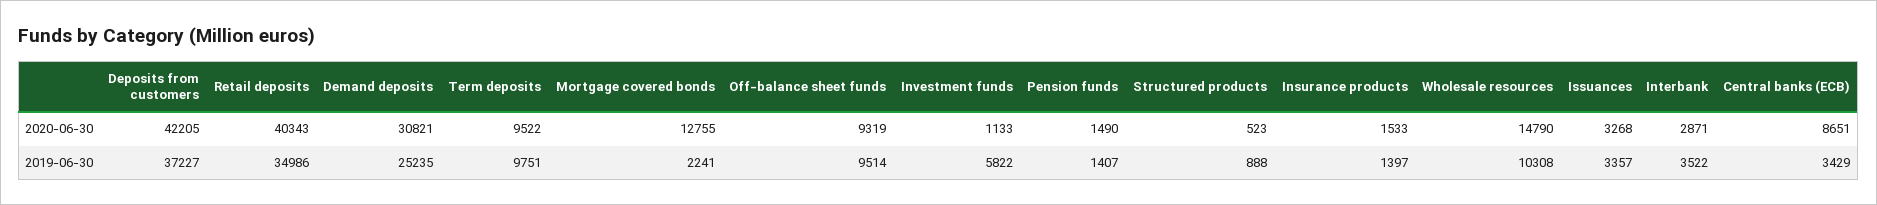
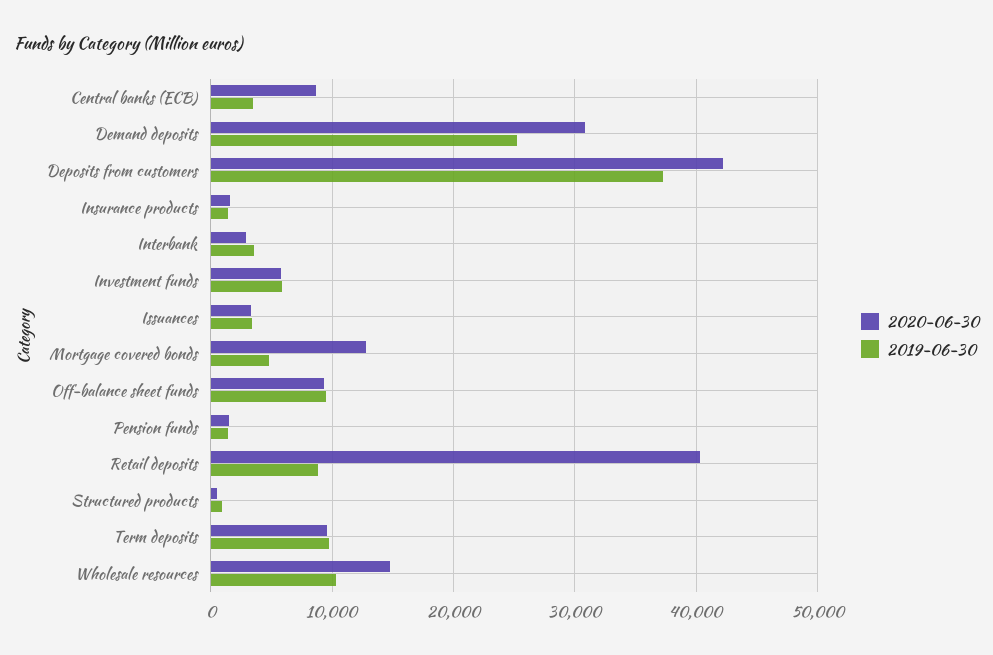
  {
    "2020-06-30": {
      "Deposits from customers": 42205,
      "Retail deposits": 40343,
      "Demand deposits": 30821,
      "Term deposits": 9522,
      "Mortgage covered bonds": 12755,
      "Off-balance sheet funds": 9319,
-     "Investment funds": 1133,
+     "Investment funds": 6000,
      "Pension funds": 1490,
      "Structured products": 523,
      "Insurance products": 1533,
      "Wholesale resources": 14790,
      "Issuances": 3268,
      "Interbank": 2871,
      "Central banks (ECB)": 8651
    },
    "2019-06-30": {
      "Deposits from customers": 37227,
-     "Retail deposits": 34986,
+     "Retail deposits": 9000,
      "Demand deposits": 25235,
      "Term deposits": 9751,
-     "Mortgage covered bonds": 2241,
+     "Mortgage covered bonds": 5000,
      "Off-balance sheet funds": 9514,
      "Investment funds": 5822,
      "Pension funds": 1407,
      "Structured products": 888,
      "Insurance products": 1397,
      "Wholesale resources": 10308,
      "Issuances": 3357,
      "Interbank": 3522,
      "Central banks (ECB)": 3429
    }
  }

